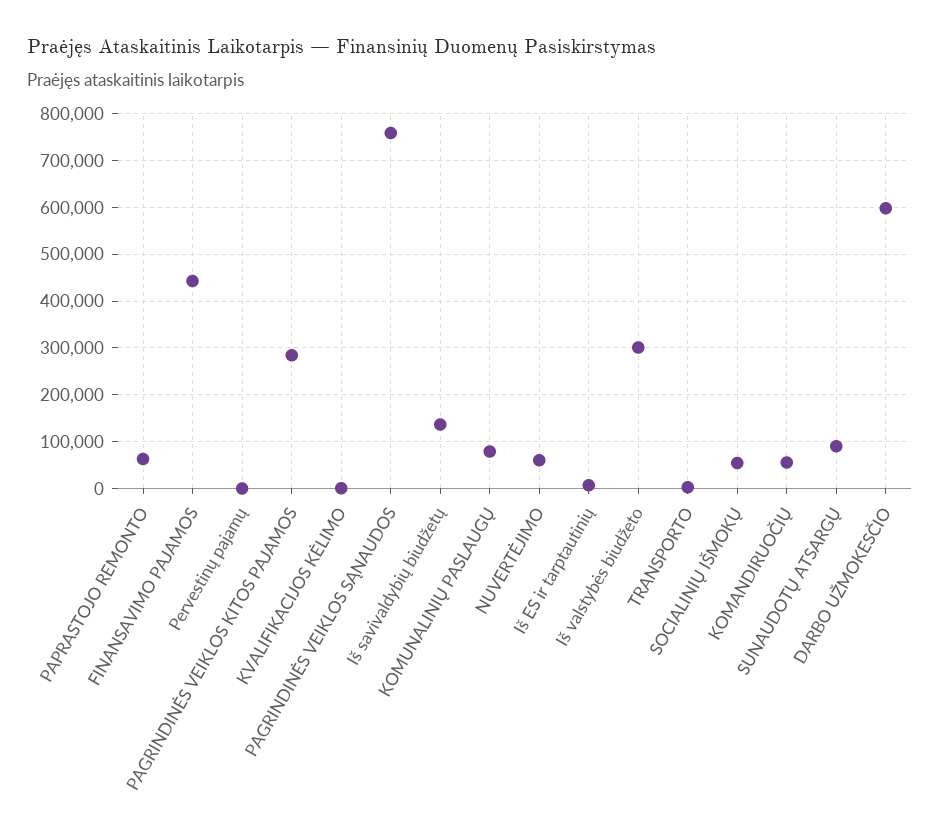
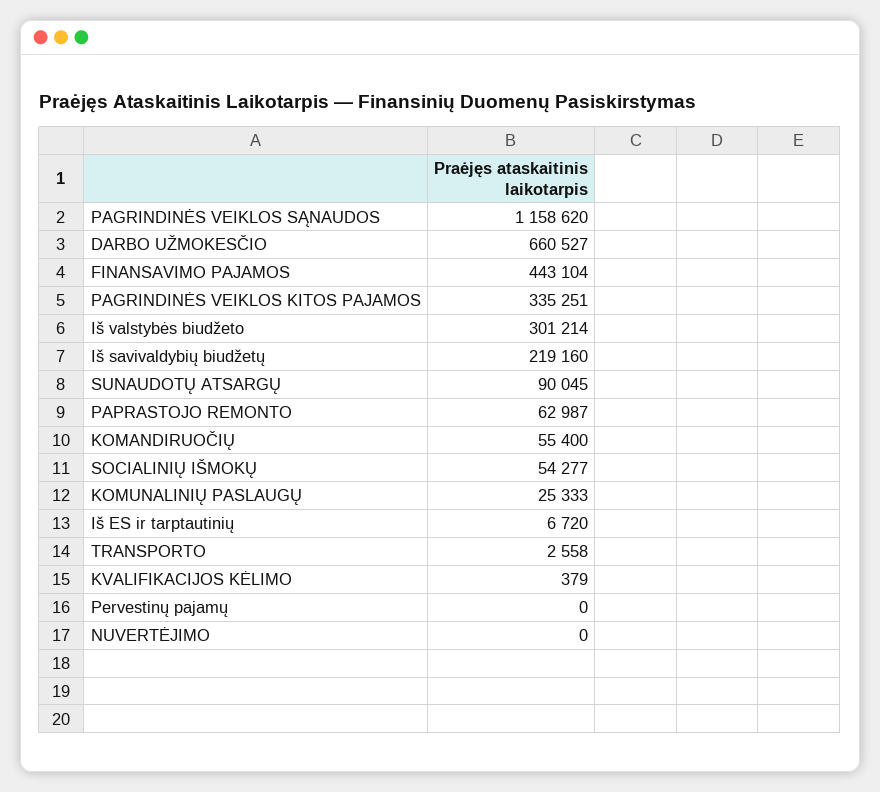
  {
    "PAPRASTOJO REMONTO": 62987,
    "FINANSAVIMO PAJAMOS": 443104,
    "Pervestinų pajamų": 0,
-   "PAGRINDINĖS VEIKLOS KITOS PAJAMOS": 280000,
+   "PAGRINDINĖS VEIKLOS KITOS PAJAMOS": 335251,
    "KVALIFIKACIJOS KĖLIMO": 379,
-   "PAGRINDINĖS VEIKLOS SĄNAUDOS": 760000,
+   "PAGRINDINĖS VEIKLOS SĄNAUDOS": 1158620,
-   "Iš savivaldybių biudžetų": 140000,
+   "Iš savivaldybių biudžetų": 219160,
-   "KOMUNALINIŲ PASLAUGŲ": 80000,
+   "KOMUNALINIŲ PASLAUGŲ": 25333,
-   "NUVERTĖJIMO": 60000,
+   "NUVERTĖJIMO": 0,
    "Iš ES ir tarptautinių": 6720,
    "Iš valstybės biudžeto": 301214,
    "TRANSPORTO": 2558,
    "SOCIALINIŲ IŠMOKŲ": 54277,
    "KOMANDIRUOČIŲ": 55400,
    "SUNAUDOTŲ ATSARGŲ": 90045,
-   "DARBO UŽMOKESČIO": 600000
+   "DARBO UŽMOKESČIO": 660527
  }

